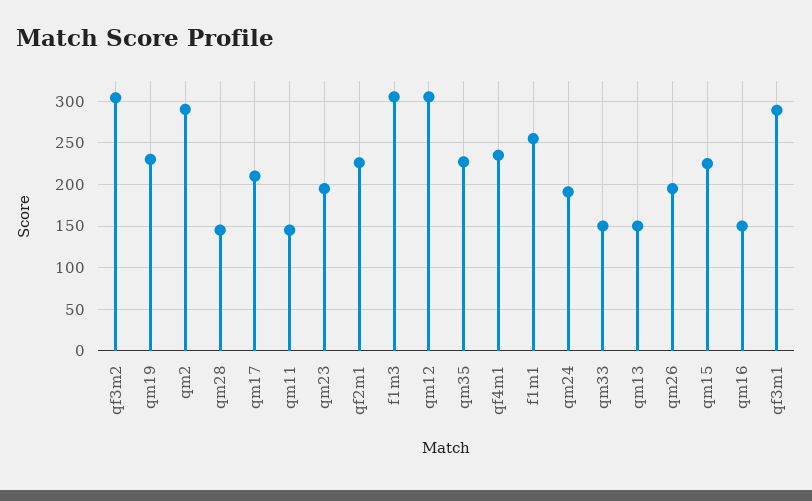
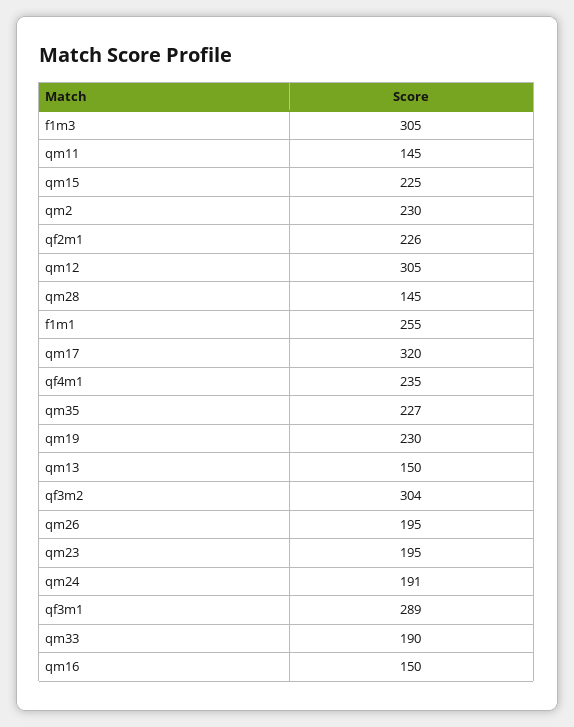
  {
    "qf3m2": 304,
    "qm19": 230,
-   "qm2": 290,
+   "qm2": 230,
    "qm28": 145,
-   "qm17": 210,
+   "qm17": 320,
    "qm11": 145,
    "qm23": 195,
    "qf2m1": 226,
    "f1m3": 305,
    "qm12": 305,
    "qm35": 227,
    "qf4m1": 235,
    "f1m1": 255,
    "qm24": 191,
-   "qm33": 150,
+   "qm33": 190,
    "qm13": 150,
    "qm26": 195,
    "qm15": 225,
    "qm16": 150,
    "qf3m1": 289
  }

